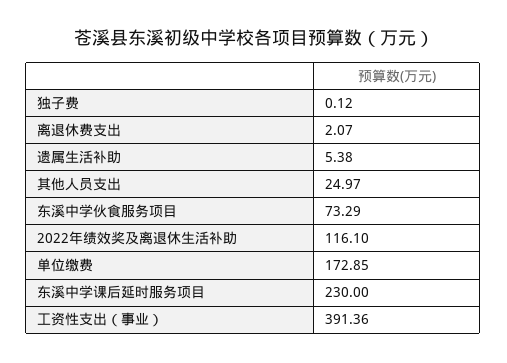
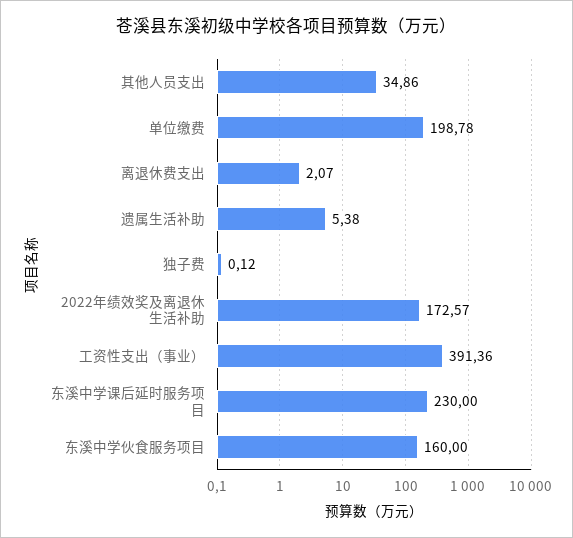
  {
    "独子费": 0.12,
    "离退休费支出": 2.07,
    "遗属生活补助": 5.38,
-   "其他人员支出": 24.97,
+   "其他人员支出": 34.86,
-   "东溪中学伙食服务项目": 73.29,
+   "东溪中学伙食服务项目": 160,
-   "2022年绩效奖及离退休生活补助": 116.1,
+   "2022年绩效奖及离退休生活补助": 172.57,
-   "单位缴费": 172.85,
+   "单位缴费": 198.78,
    "东溪中学课后延时服务项目": 230,
    "工资性支出（事业）": 391.36
  }

